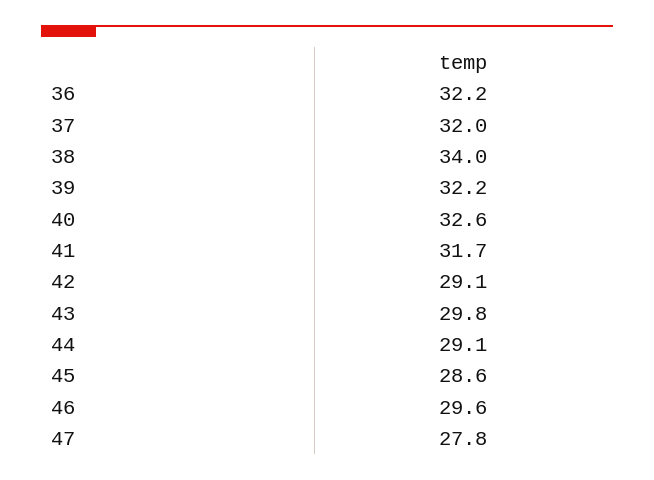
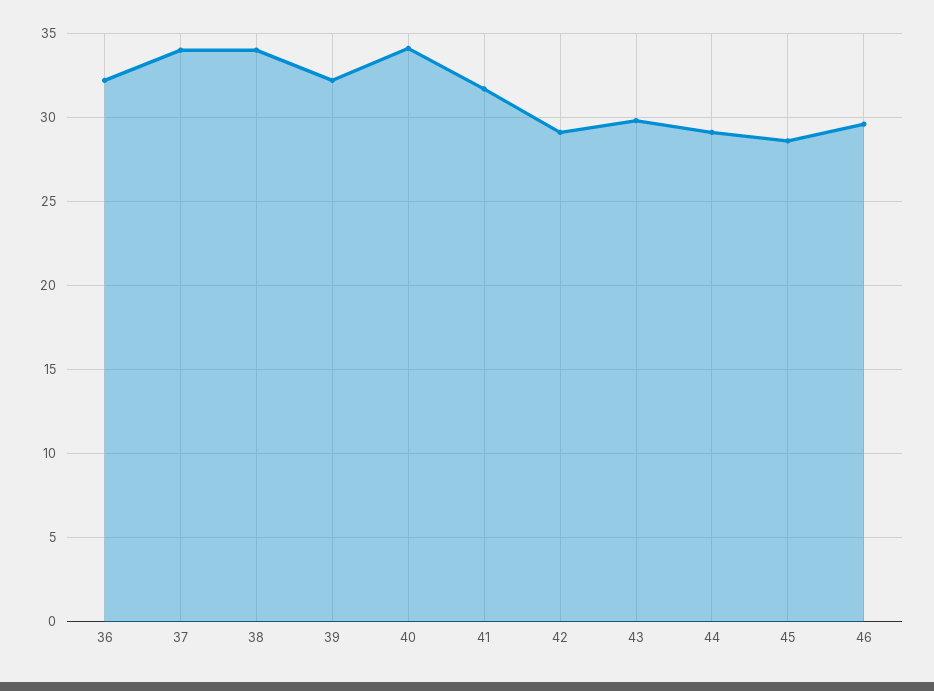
  {
    "36": 32.2,
-   "37": 32,
+   "37": 34,
    "38": 34,
    "39": 32.2,
-   "40": 32.6,
+   "40": 34,
    "41": 31.7,
    "42": 29.1,
    "43": 29.8,
    "44": 29.1,
    "45": 28.6,
-   "46": 29.6,
+   "46": 29.6
-   "47": 27.8
  }

